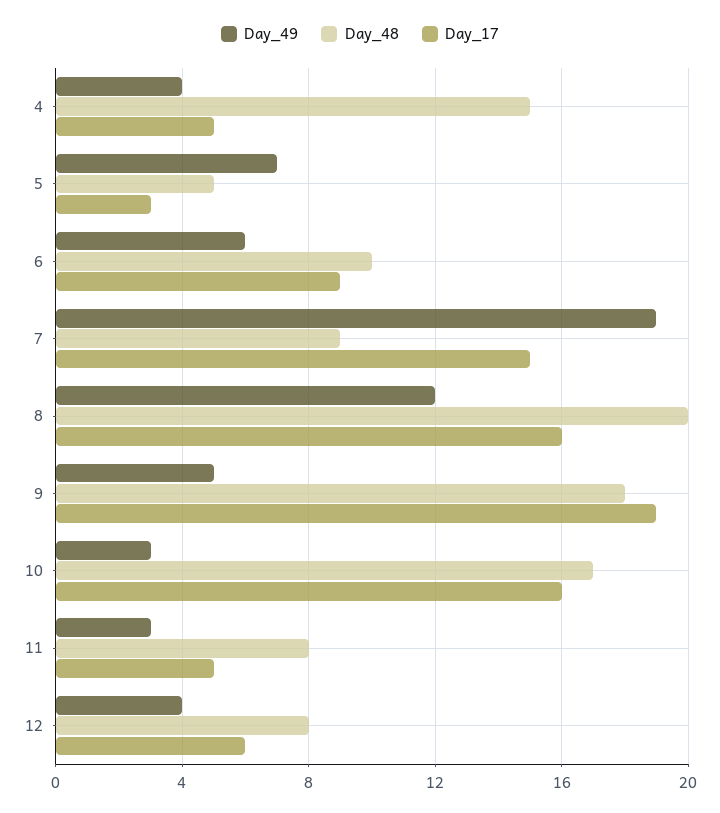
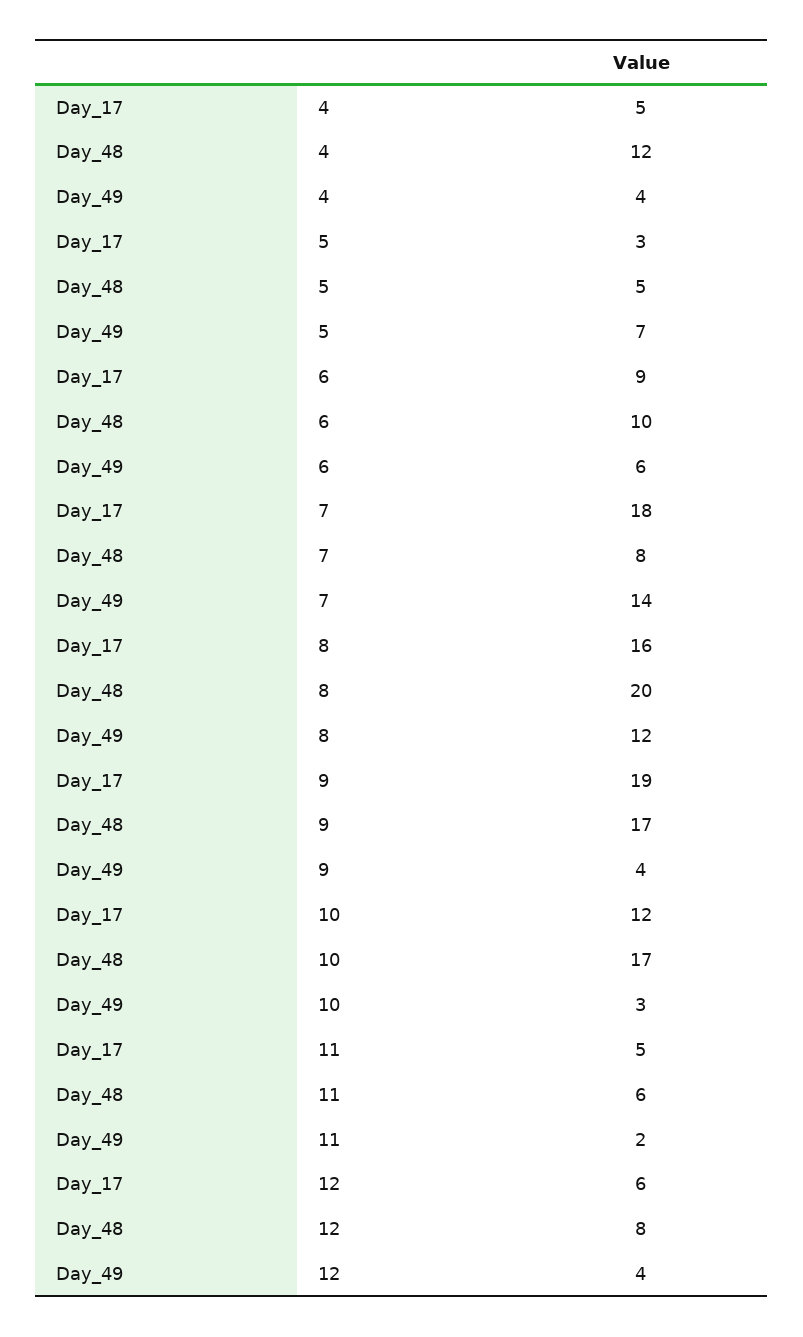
  {
    "Day_49": {
      "4": 4,
      "5": 7,
      "6": 6,
-     "7": 19,
+     "7": 14,
      "8": 12,
-     "9": 5,
+     "9": 4,
      "10": 3,
-     "11": 3,
+     "11": 2,
      "12": 4
    },
    "Day_48": {
-     "4": 15,
+     "4": 12,
      "5": 5,
      "6": 10,
-     "7": 9,
+     "7": 8,
      "8": 20,
-     "9": 18,
+     "9": 17,
      "10": 17,
-     "11": 8,
+     "11": 6,
      "12": 8
    },
    "Day_17": {
      "4": 5,
      "5": 3,
      "6": 9,
-     "7": 15,
+     "7": 18,
      "8": 16,
      "9": 19,
-     "10": 16,
+     "10": 12,
      "11": 5,
      "12": 6
    }
  }

